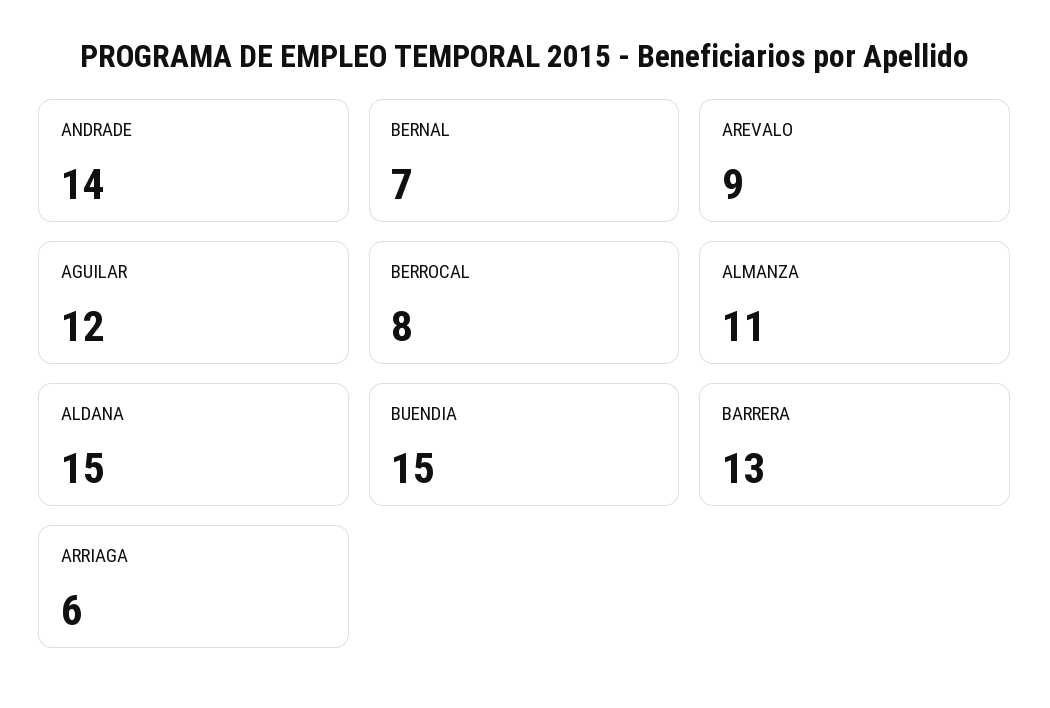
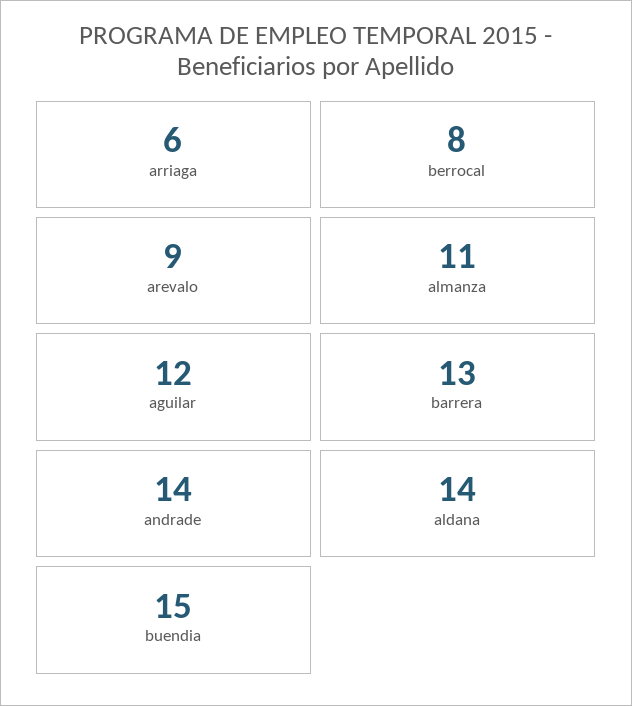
  {
    "ANDRADE": 14,
-   "BERNAL": 7,
    "AREVALO": 9,
    "AGUILAR": 12,
    "BERROCAL": 8,
    "ALMANZA": 11,
-   "ALDANA": 15,
+   "ALDANA": 14,
    "BUENDIA": 15,
    "BARRERA": 13,
    "ARRIAGA": 6
  }

